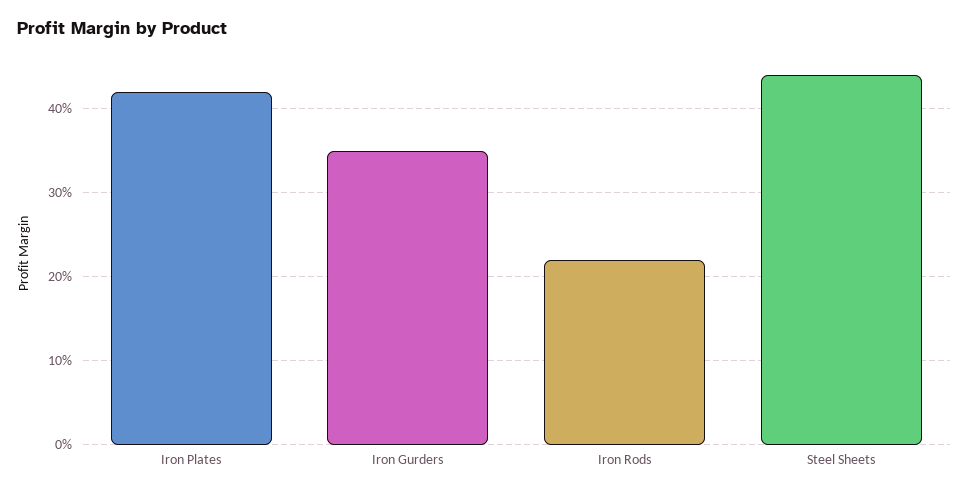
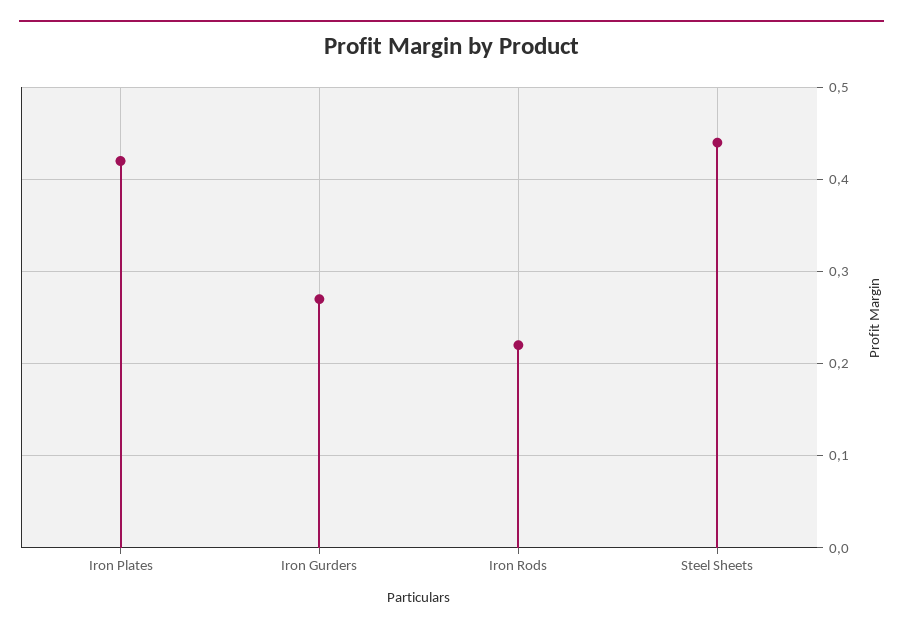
  {
    "Iron Plates": 0.42,
-   "Iron Gurders": 0.35,
+   "Iron Gurders": 0.27,
    "Iron Rods": 0.22,
    "Steel Sheets": 0.44
  }

